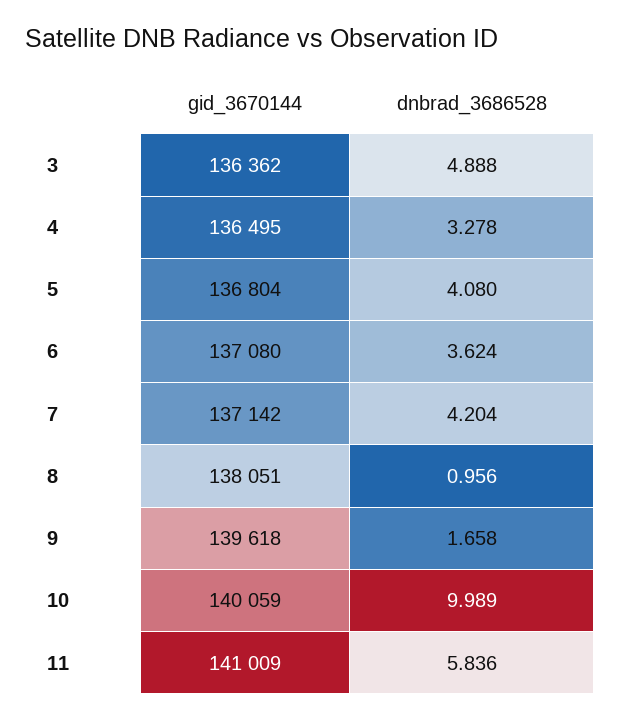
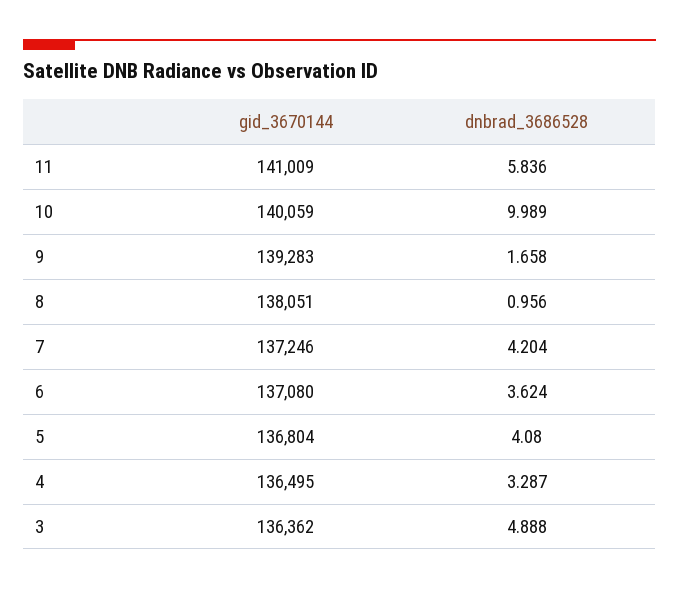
  {
    "gid_3670144": {
      "3": 136362,
      "4": 136495,
      "5": 136804,
      "6": 137080,
-     "7": 137142,
+     "7": 137246,
      "8": 138051,
-     "9": 139618,
+     "9": 139283,
      "10": 140059,
      "11": 141009
    },
    "dnbrad_3686528": {
      "3": 4.888,
-     "4": 3.278,
+     "4": 3.287,
      "5": 4.08,
      "6": 3.624,
      "7": 4.204,
      "8": 0.956,
      "9": 1.658,
      "10": 9.989,
      "11": 5.836
    }
  }

